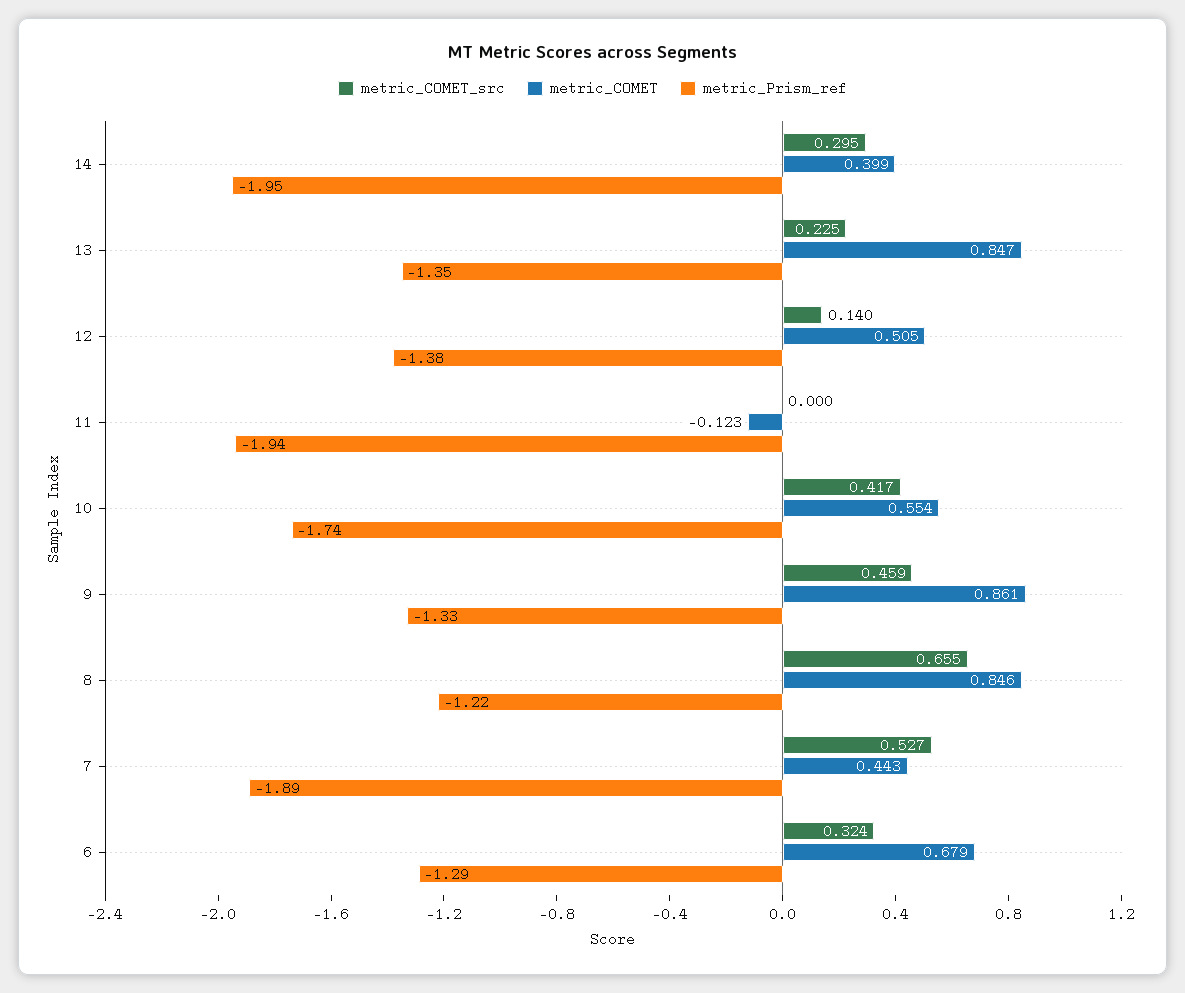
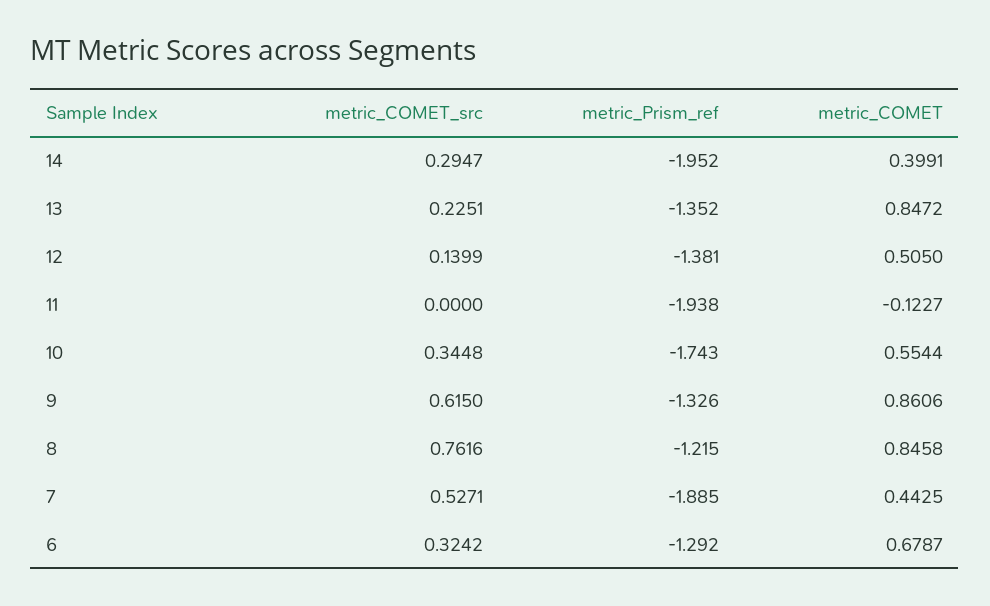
  {
    "metric_COMET_src": {
      "14": 0.2947,
      "13": 0.2251,
      "12": 0.1399,
      "11": 0,
-     "10": 0.417,
+     "10": 0.3448,
-     "9": 0.459,
+     "9": 0.615,
-     "8": 0.655,
+     "8": 0.7616,
      "7": 0.5271,
      "6": 0.3242
    },
    "metric_COMET": {
      "14": 0.3991,
      "13": 0.8472,
      "12": 0.505,
      "11": -0.1227,
      "10": 0.5544,
      "9": 0.8606,
      "8": 0.8458,
      "7": 0.4425,
      "6": 0.6787
    },
    "metric_Prism_ref": {
      "14": -1.952,
      "13": -1.352,
      "12": -1.381,
      "11": -1.938,
      "10": -1.743,
      "9": -1.326,
      "8": -1.215,
      "7": -1.885,
      "6": -1.292
    }
  }

